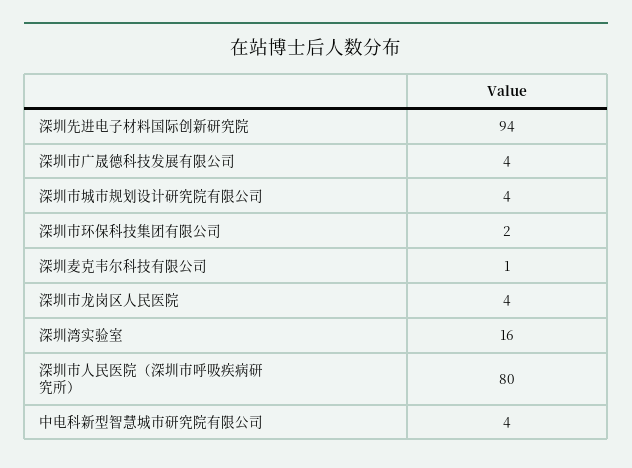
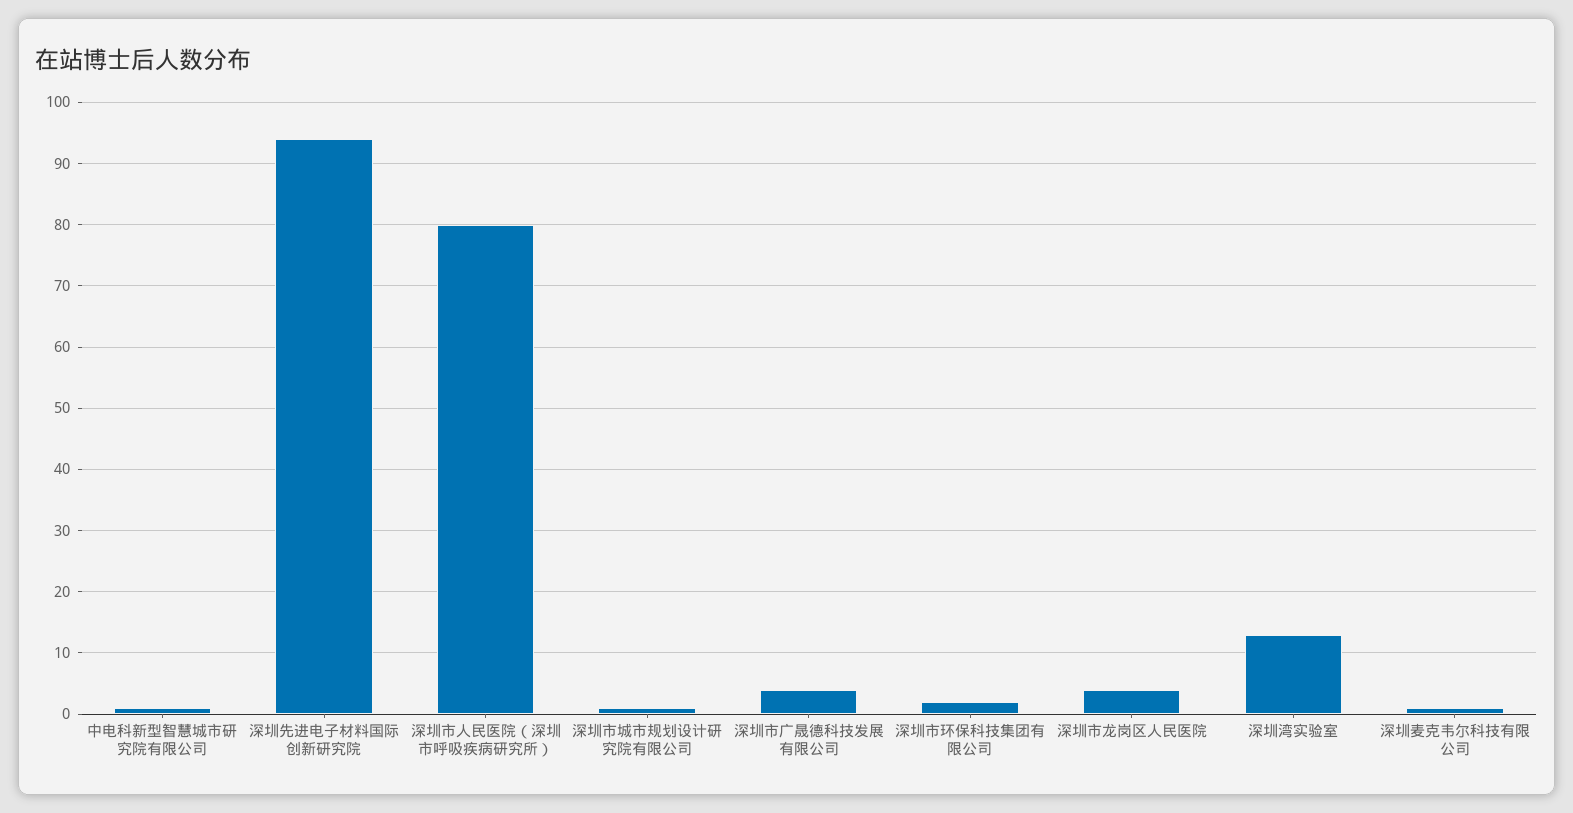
  {
    "深圳先进电子材料国际创新研究院": 94,
    "深圳市广晟德科技发展有限公司": 4,
-   "深圳市城市规划设计研究院有限公司": 4,
+   "深圳市城市规划设计研究院有限公司": 1,
    "深圳市环保科技集团有限公司": 2,
    "深圳麦克韦尔科技有限公司": 1,
    "深圳市龙岗区人民医院": 4,
-   "深圳湾实验室": 16,
+   "深圳湾实验室": 13,
    "深圳市人民医院（深圳市呼吸疾病研究所）": 80,
-   "中电科新型智慧城市研究院有限公司": 4
+   "中电科新型智慧城市研究院有限公司": 1
  }

